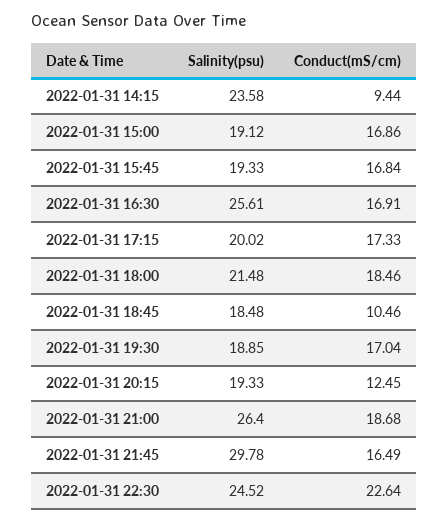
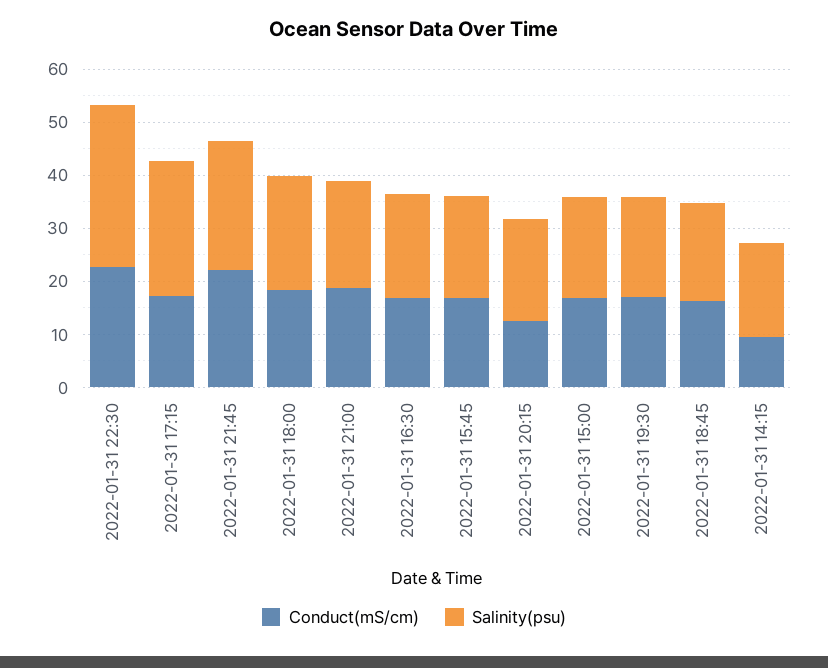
  {
    "Salinity(psu)": {
-     "2022-01-31 14:15": 23.58,
+     "2022-01-31 14:15": 18,
      "2022-01-31 15:00": 19.12,
      "2022-01-31 15:45": 19.33,
-     "2022-01-31 16:30": 25.61,
+     "2022-01-31 16:30": 20,
-     "2022-01-31 17:15": 20.02,
+     "2022-01-31 17:15": 26,
      "2022-01-31 18:00": 21.48,
      "2022-01-31 18:45": 18.48,
      "2022-01-31 19:30": 18.85,
      "2022-01-31 20:15": 19.33,
-     "2022-01-31 21:00": 26.4,
+     "2022-01-31 21:00": 20,
-     "2022-01-31 21:45": 29.78,
+     "2022-01-31 21:45": 24,
-     "2022-01-31 22:30": 24.52
+     "2022-01-31 22:30": 30
    },
    "Conduct(mS/cm)": {
      "2022-01-31 14:15": 9.44,
      "2022-01-31 15:00": 16.86,
      "2022-01-31 15:45": 16.84,
      "2022-01-31 16:30": 16.91,
      "2022-01-31 17:15": 17.33,
      "2022-01-31 18:00": 18.46,
-     "2022-01-31 18:45": 10.46,
+     "2022-01-31 18:45": 16,
      "2022-01-31 19:30": 17.04,
      "2022-01-31 20:15": 12.45,
      "2022-01-31 21:00": 18.68,
-     "2022-01-31 21:45": 16.49,
+     "2022-01-31 21:45": 22,
      "2022-01-31 22:30": 22.64
    }
  }

